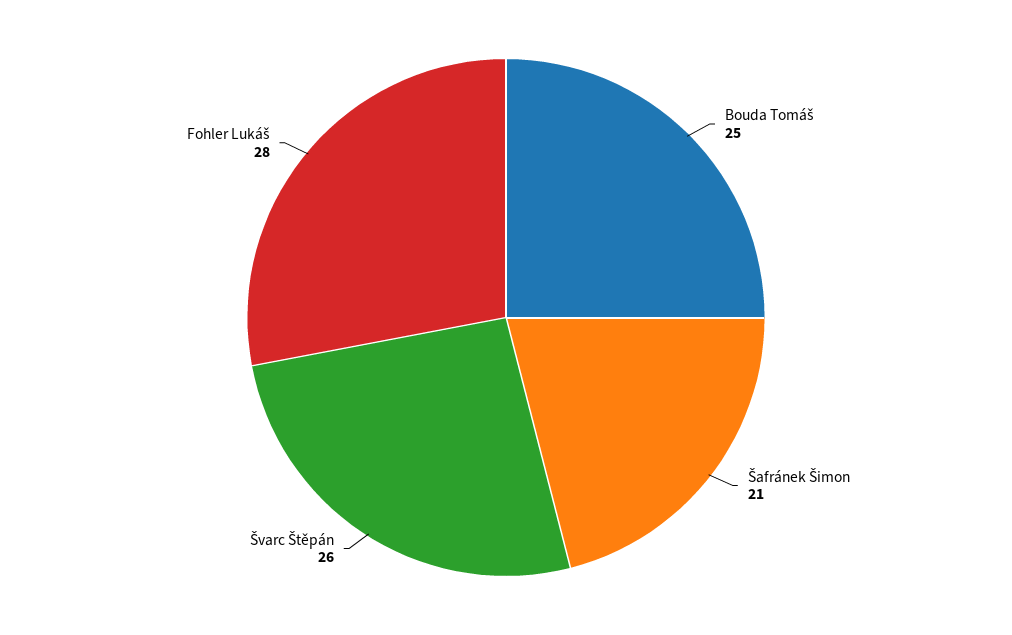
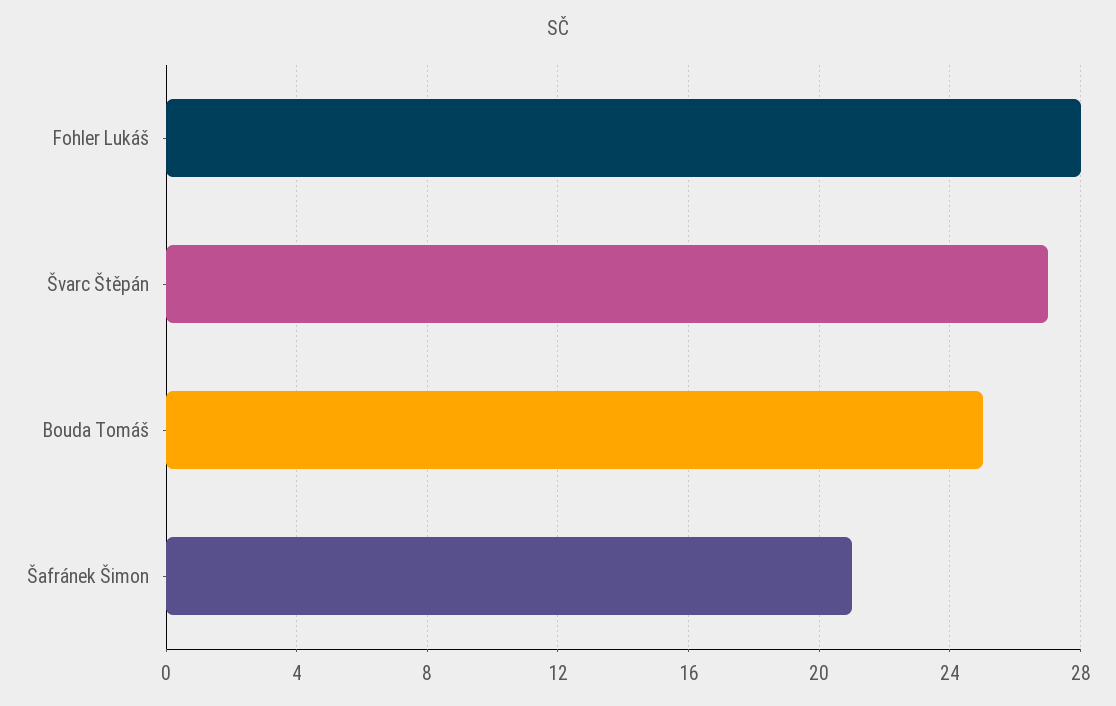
  {
    "Bouda Tomáš": 25,
    "Šafránek Šimon": 21,
-   "Švarc Štěpán": 26,
+   "Švarc Štěpán": 27,
    "Fohler Lukáš": 28
  }

